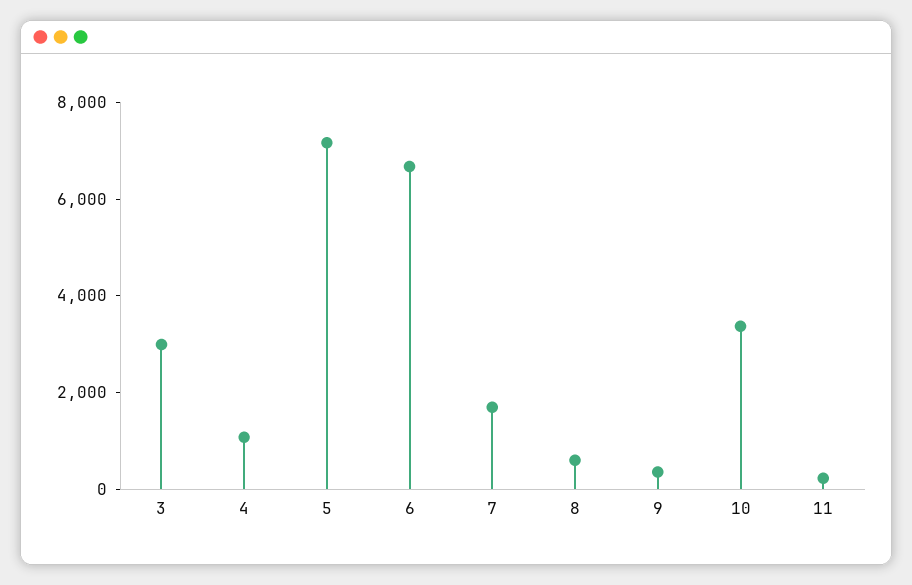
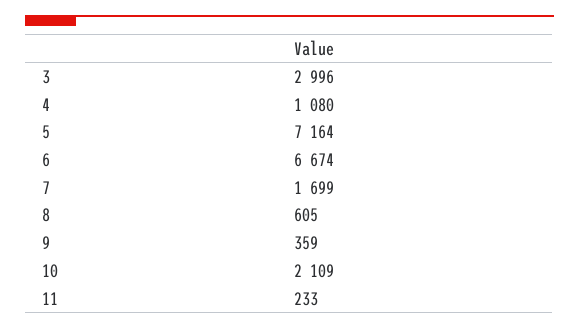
  {
    "3": 2996,
    "4": 1080,
    "5": 7164,
    "6": 6674,
    "7": 1699,
    "8": 605,
    "9": 359,
-   "10": 3500,
+   "10": 2109,
    "11": 233
  }

